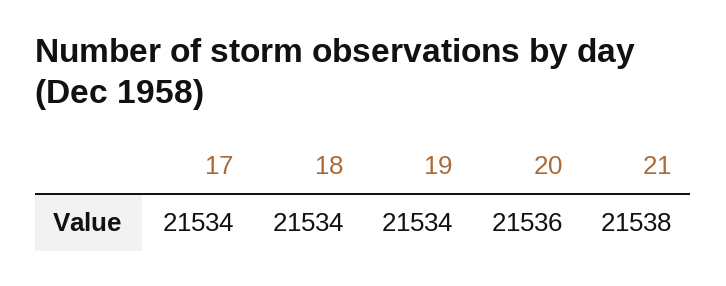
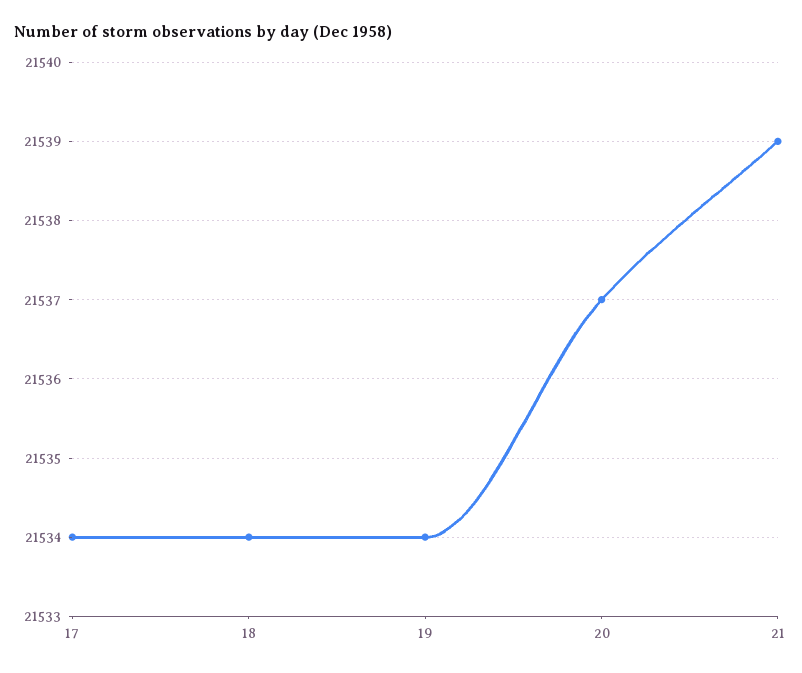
  {
    "17": 21534,
    "18": 21534,
    "19": 21534,
-   "20": 21536,
+   "20": 21537,
-   "21": 21538
+   "21": 21539
  }

